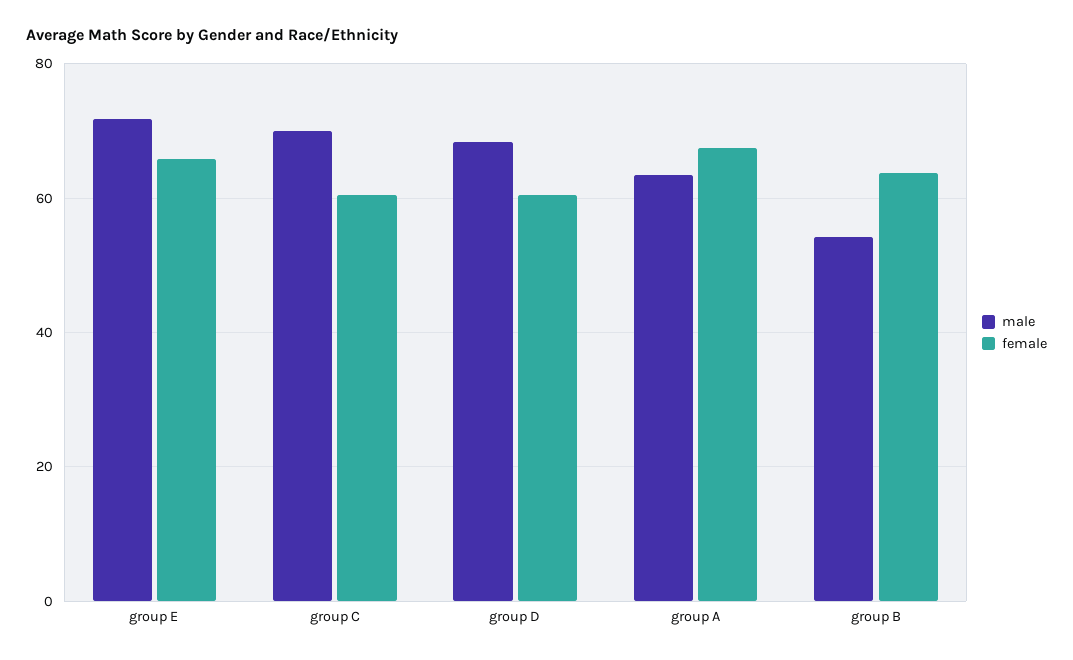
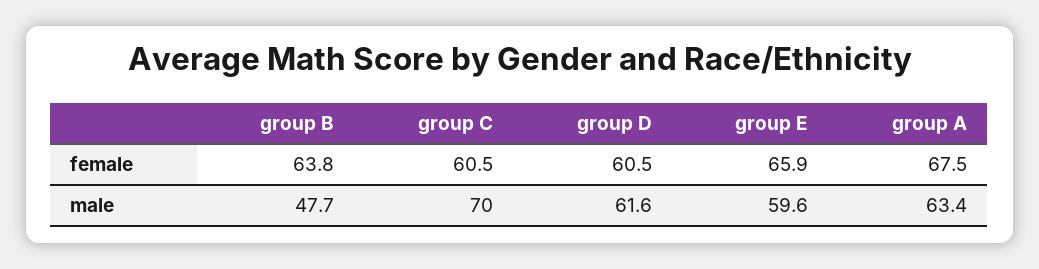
  {
    "male": {
-     "group E": 72,
+     "group E": 59.6,
      "group C": 70,
-     "group D": 68,
+     "group D": 61.6,
      "group A": 63.4,
-     "group B": 54
+     "group B": 47.7
    },
    "female": {
      "group E": 65.9,
      "group C": 60.5,
      "group D": 60.5,
      "group A": 67.5,
      "group B": 63.8
    }
  }

